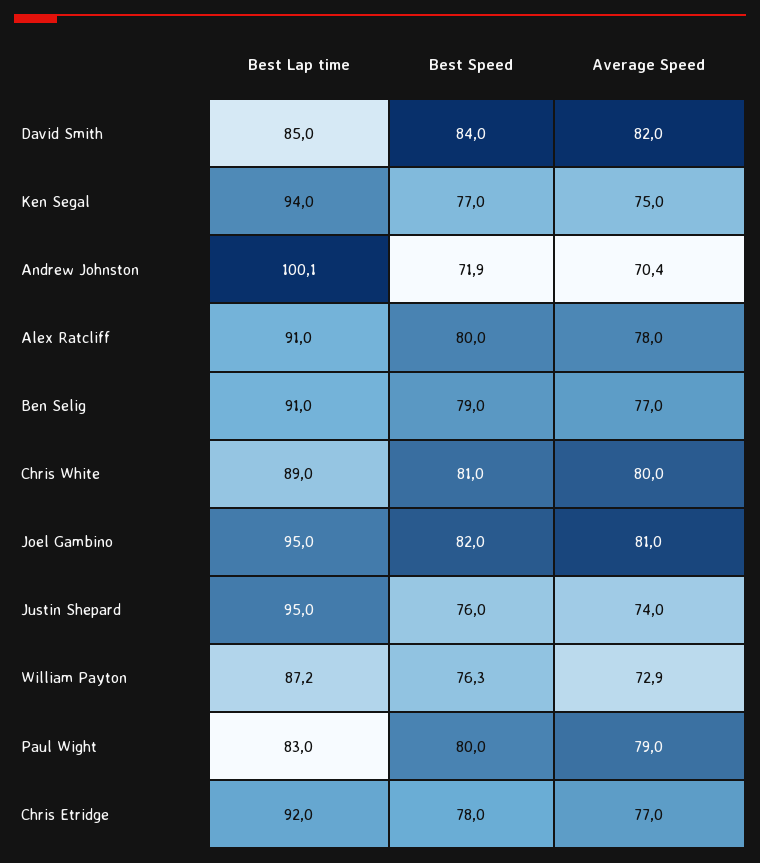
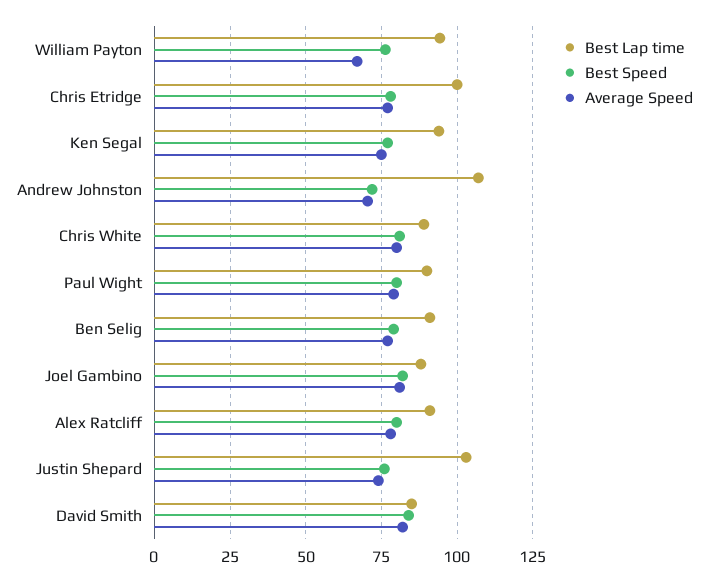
  {
    "Best Lap time": {
      "David Smith": 85,
      "Ken Segal": 94,
-     "Andrew Johnston": 100.1,
+     "Andrew Johnston": 107.5,
      "Alex Ratcliff": 91,
      "Ben Selig": 91,
      "Chris White": 89,
-     "Joel Gambino": 95,
+     "Joel Gambino": 87.5,
-     "Justin Shepard": 95,
+     "Justin Shepard": 102.5,
-     "William Payton": 87.2,
+     "William Payton": 95,
-     "Paul Wight": 83,
+     "Paul Wight": 90,
-     "Chris Etridge": 92
+     "Chris Etridge": 100
    },
    "Best Speed": {
      "David Smith": 84,
      "Ken Segal": 77,
      "Andrew Johnston": 71.9,
      "Alex Ratcliff": 80,
      "Ben Selig": 79,
      "Chris White": 81,
      "Joel Gambino": 82,
      "Justin Shepard": 76,
      "William Payton": 76.3,
      "Paul Wight": 80,
      "Chris Etridge": 78
    },
    "Average Speed": {
      "David Smith": 82,
      "Ken Segal": 75,
      "Andrew Johnston": 70.4,
      "Alex Ratcliff": 78,
      "Ben Selig": 77,
      "Chris White": 80,
      "Joel Gambino": 81,
      "Justin Shepard": 74,
-     "William Payton": 72.9,
+     "William Payton": 67.5,
      "Paul Wight": 79,
      "Chris Etridge": 77
    }
  }

